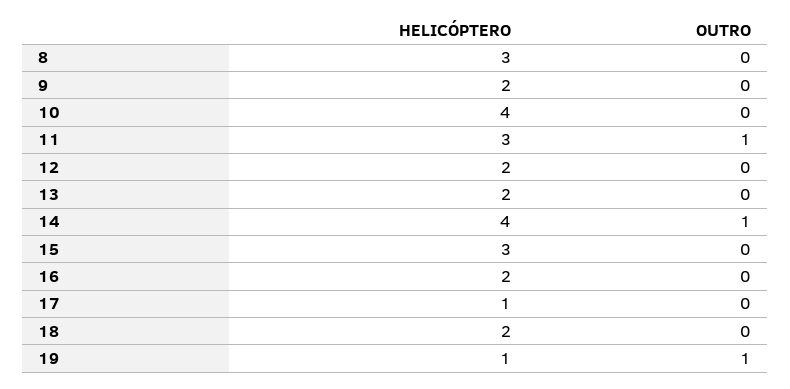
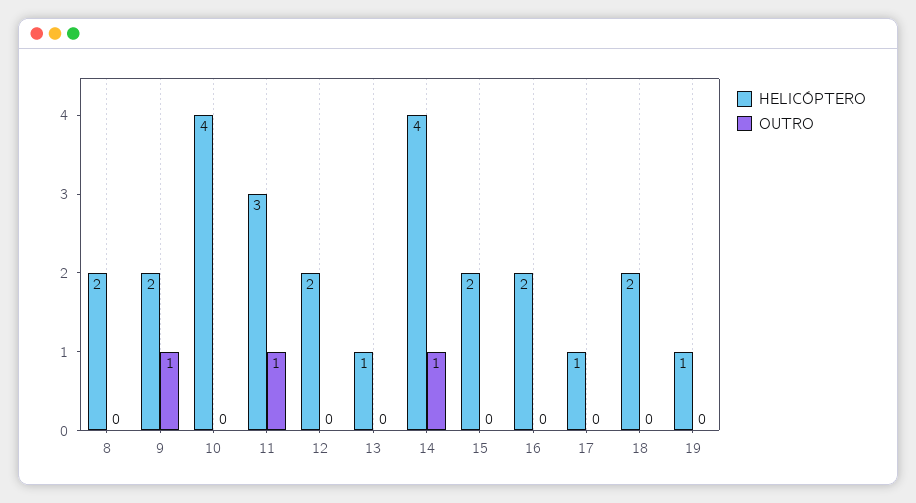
  {
    "HELICÓPTERO": {
-     "8": 3,
+     "8": 2,
      "9": 2,
      "10": 4,
      "11": 3,
      "12": 2,
-     "13": 2,
+     "13": 1,
      "14": 4,
-     "15": 3,
+     "15": 2,
      "16": 2,
      "17": 1,
      "18": 2,
      "19": 1
    },
    "OUTRO": {
      "8": 0,
-     "9": 0,
+     "9": 1,
      "10": 0,
      "11": 1,
      "12": 0,
      "13": 0,
      "14": 1,
      "15": 0,
      "16": 0,
      "17": 0,
      "18": 0,
-     "19": 1
+     "19": 0
    }
  }

